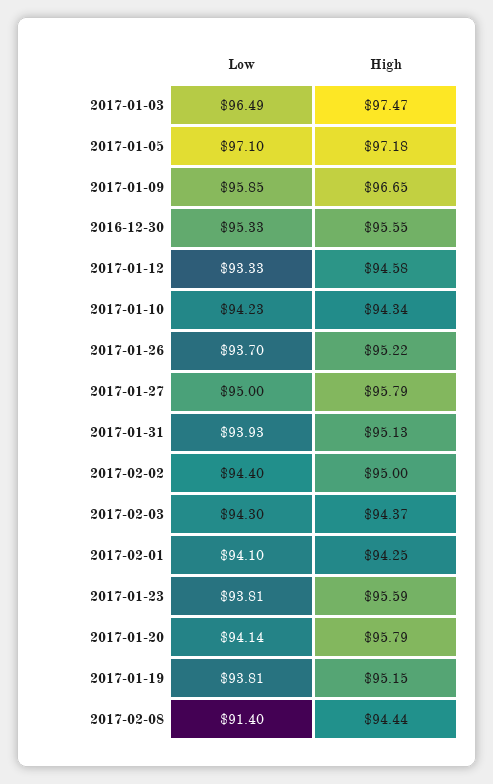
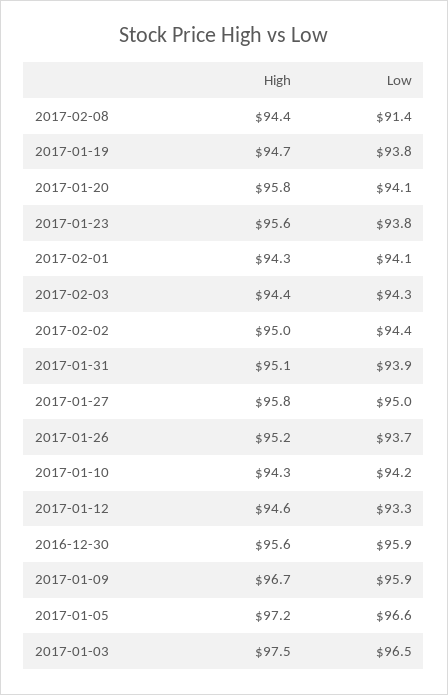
  {
    "Low": {
      "2017-01-03": 96.49,
-     "2017-01-05": 97.1,
+     "2017-01-05": 96.6,
      "2017-01-09": 95.85,
-     "2016-12-30": 95.33,
+     "2016-12-30": 95.9,
      "2017-01-12": 93.33,
      "2017-01-10": 94.23,
      "2017-01-26": 93.7,
      "2017-01-27": 95,
      "2017-01-31": 93.93,
      "2017-02-02": 94.4,
      "2017-02-03": 94.3,
      "2017-02-01": 94.1,
      "2017-01-23": 93.81,
      "2017-01-20": 94.14,
      "2017-01-19": 93.81,
      "2017-02-08": 91.4
    },
    "High": {
      "2017-01-03": 97.47,
      "2017-01-05": 97.18,
      "2017-01-09": 96.65,
      "2016-12-30": 95.55,
      "2017-01-12": 94.58,
      "2017-01-10": 94.34,
      "2017-01-26": 95.22,
      "2017-01-27": 95.79,
      "2017-01-31": 95.13,
      "2017-02-02": 95,
      "2017-02-03": 94.37,
      "2017-02-01": 94.25,
      "2017-01-23": 95.59,
      "2017-01-20": 95.79,
-     "2017-01-19": 95.15,
+     "2017-01-19": 94.7,
      "2017-02-08": 94.44
    }
  }

